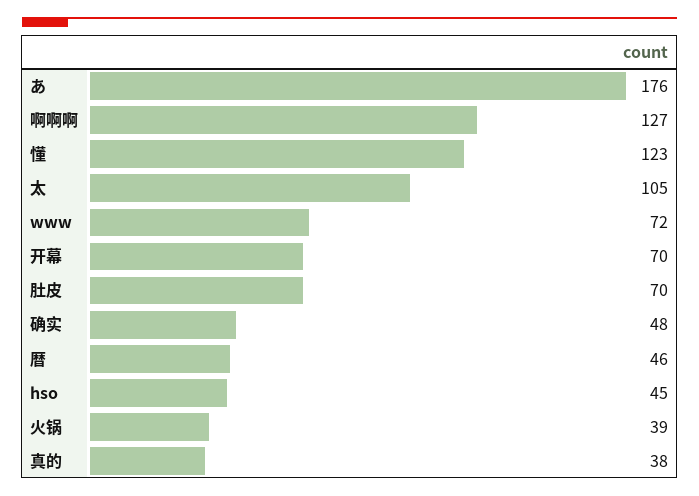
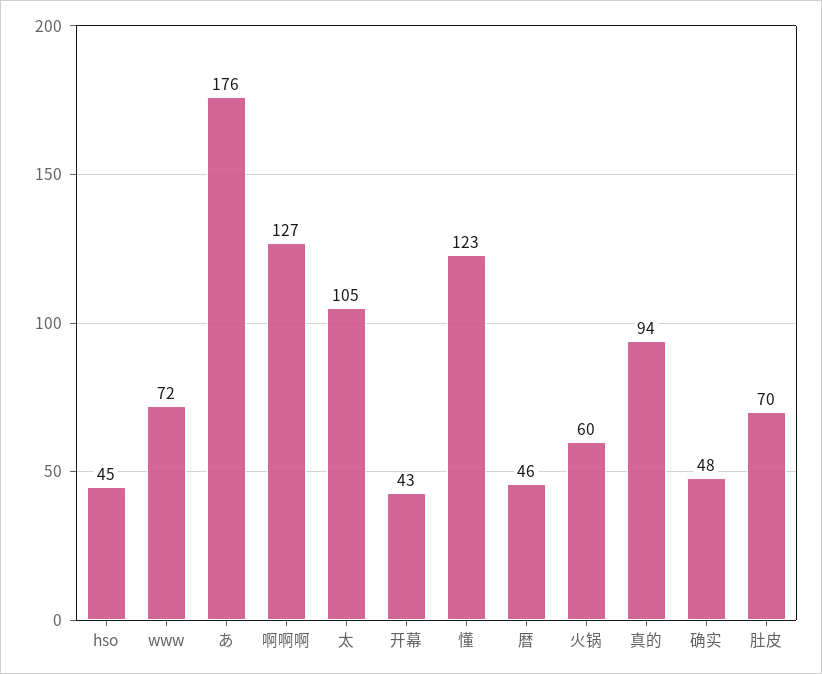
  {
    "あ": 176,
    "啊啊啊": 127,
    "懂": 123,
    "太": 105,
    "www": 72,
-   "开幕": 70,
+   "开幕": 43,
    "肚皮": 70,
    "确实": 48,
    "暦": 46,
    "hso": 45,
-   "火锅": 39,
+   "火锅": 60,
-   "真的": 38
+   "真的": 94
  }

